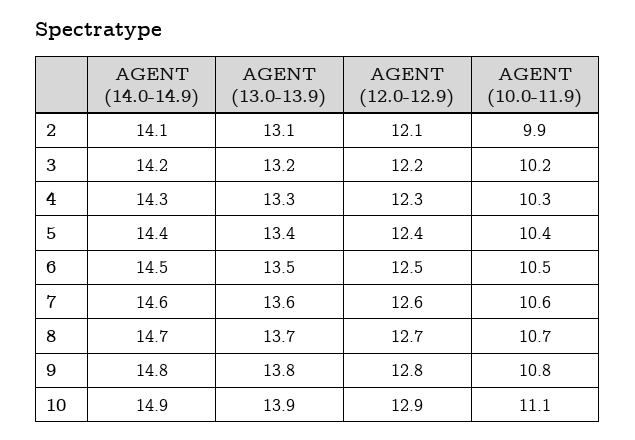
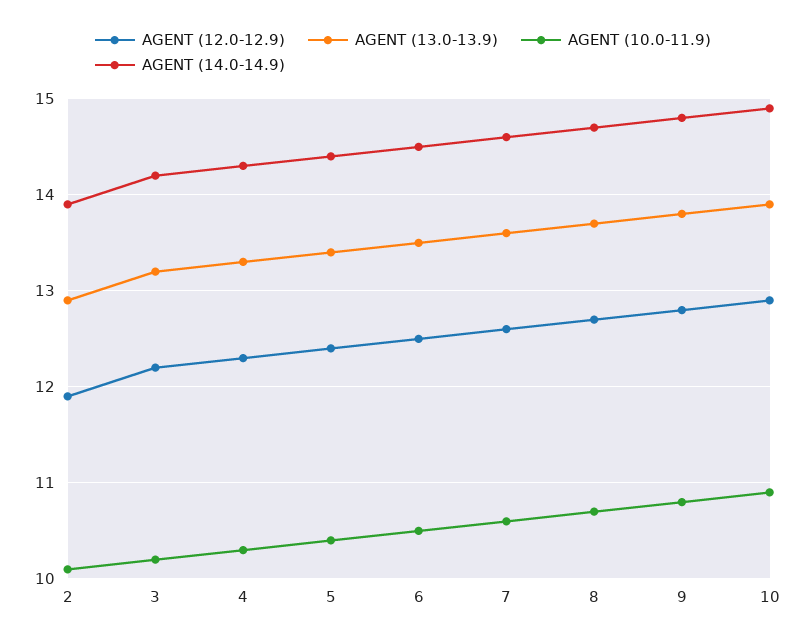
  {
    "AGENT (14.0-14.9)": {
-     "2": 14.1,
+     "2": 13.9,
      "3": 14.2,
      "4": 14.3,
      "5": 14.4,
      "6": 14.5,
      "7": 14.6,
      "8": 14.7,
      "9": 14.8,
      "10": 14.9
    },
    "AGENT (13.0-13.9)": {
-     "2": 13.1,
+     "2": 12.9,
      "3": 13.2,
      "4": 13.3,
      "5": 13.4,
      "6": 13.5,
      "7": 13.6,
      "8": 13.7,
      "9": 13.8,
      "10": 13.9
    },
    "AGENT (12.0-12.9)": {
-     "2": 12.1,
+     "2": 11.9,
      "3": 12.2,
      "4": 12.3,
      "5": 12.4,
      "6": 12.5,
      "7": 12.6,
      "8": 12.7,
      "9": 12.8,
      "10": 12.9
    },
    "AGENT (10.0-11.9)": {
-     "2": 9.9,
+     "2": 10.1,
      "3": 10.2,
      "4": 10.3,
      "5": 10.4,
      "6": 10.5,
      "7": 10.6,
      "8": 10.7,
      "9": 10.8,
-     "10": 11.1
+     "10": 10.9
    }
  }

